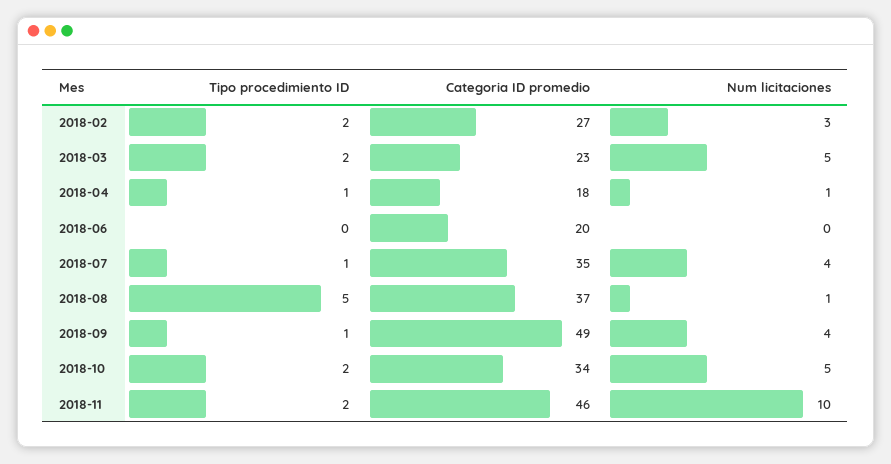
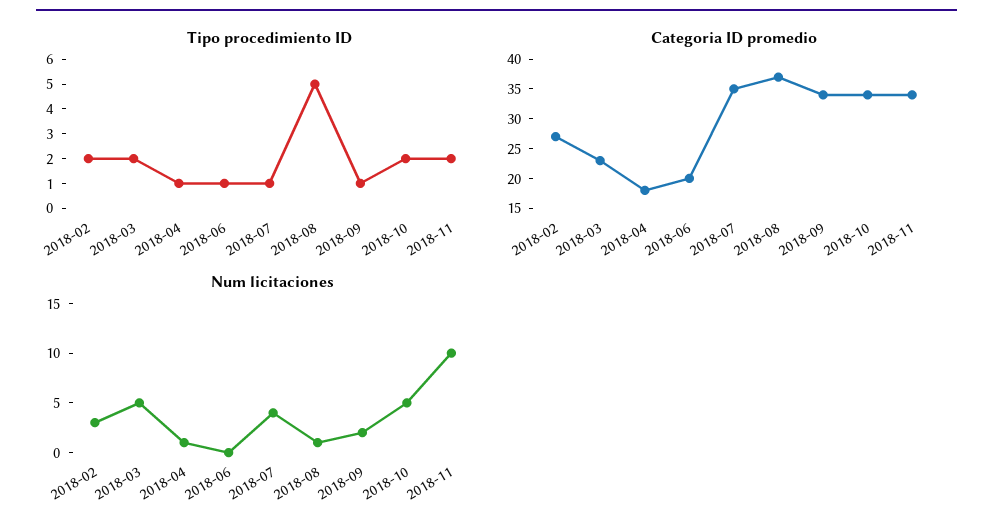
  {
    "Tipo procedimiento ID": {
      "2018-02": 2,
      "2018-03": 2,
      "2018-04": 1,
-     "2018-06": 0,
+     "2018-06": 1,
      "2018-07": 1,
      "2018-08": 5,
      "2018-09": 1,
      "2018-10": 2,
      "2018-11": 2
    },
    "Categoria ID promedio": {
      "2018-02": 27,
      "2018-03": 23,
      "2018-04": 18,
      "2018-06": 20,
      "2018-07": 35,
      "2018-08": 37,
-     "2018-09": 49,
+     "2018-09": 35,
      "2018-10": 34,
-     "2018-11": 46
+     "2018-11": 35
    },
    "Num licitaciones": {
      "2018-02": 3,
      "2018-03": 5,
      "2018-04": 1,
      "2018-06": 0,
      "2018-07": 4,
      "2018-08": 1,
-     "2018-09": 4,
+     "2018-09": 2,
      "2018-10": 5,
      "2018-11": 10
    }
  }

